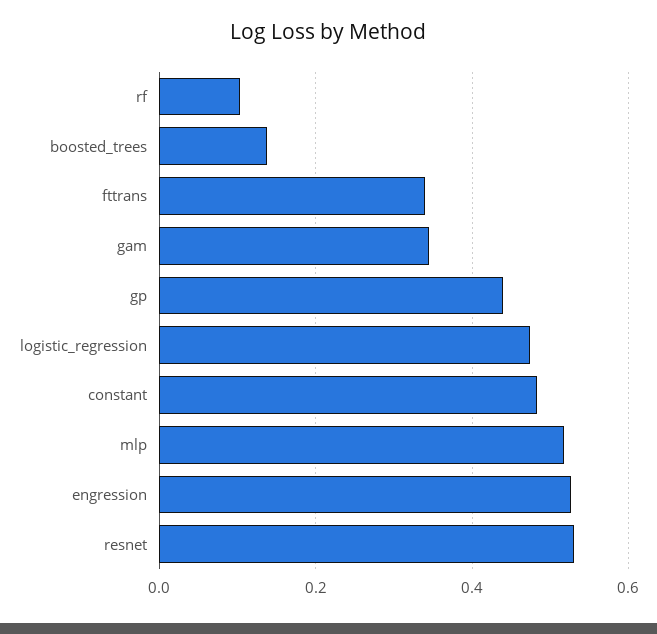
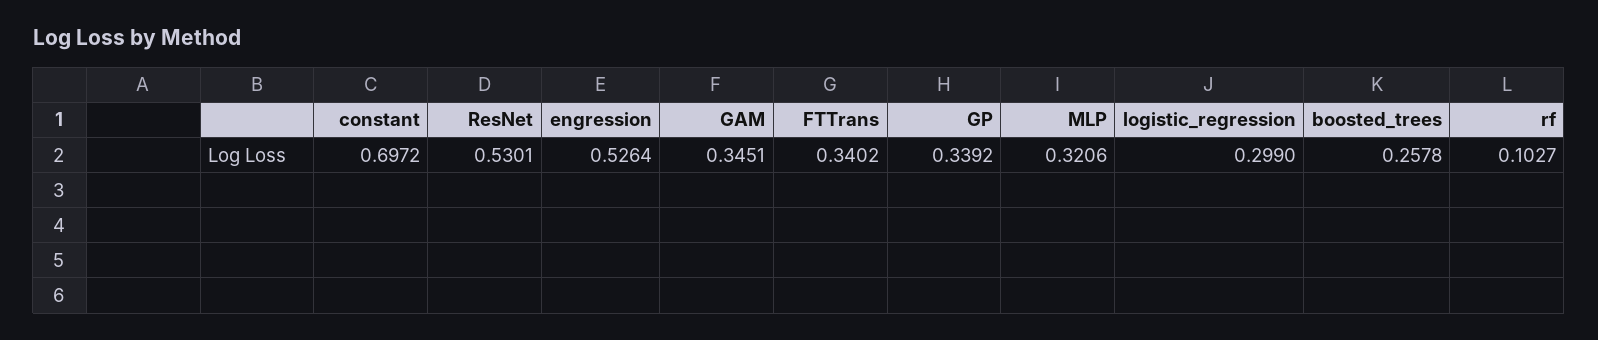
  {
    "rf": 0.1027,
-   "boosted_trees": 0.14,
+   "boosted_trees": 0.2578,
    "fttrans": 0.3402,
    "gam": 0.3451,
-   "gp": 0.44,
+   "gp": 0.3392,
-   "logistic_regression": 0.48,
+   "logistic_regression": 0.299,
-   "constant": 0.48,
+   "constant": 0.6972,
-   "mlp": 0.52,
+   "mlp": 0.3206,
    "engression": 0.5264,
    "resnet": 0.5301
  }

